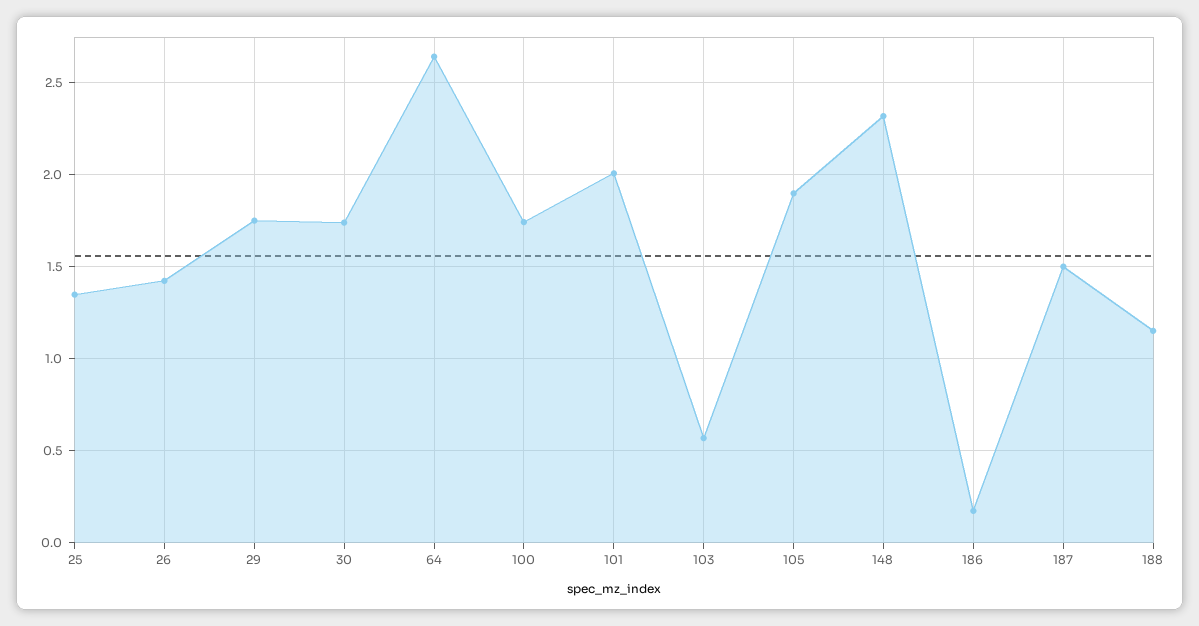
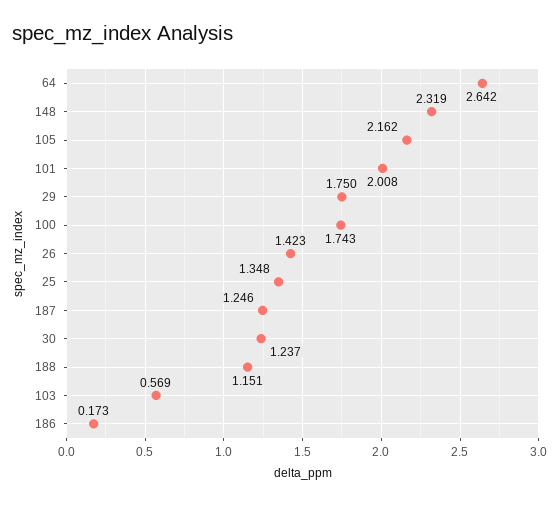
  {
    "25": 1.348,
    "26": 1.423,
    "29": 1.75,
-   "30": 1.75,
+   "30": 1.237,
    "64": 2.642,
    "100": 1.743,
    "101": 2.008,
    "103": 0.569,
-   "105": 1.9,
+   "105": 2.162,
    "148": 2.319,
    "186": 0.173,
-   "187": 1.5,
+   "187": 1.246,
    "188": 1.151
  }

